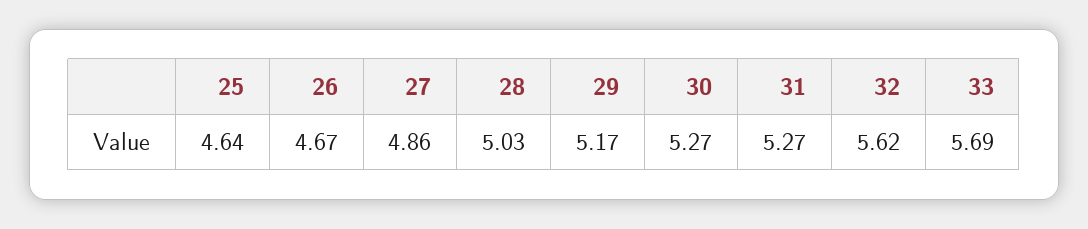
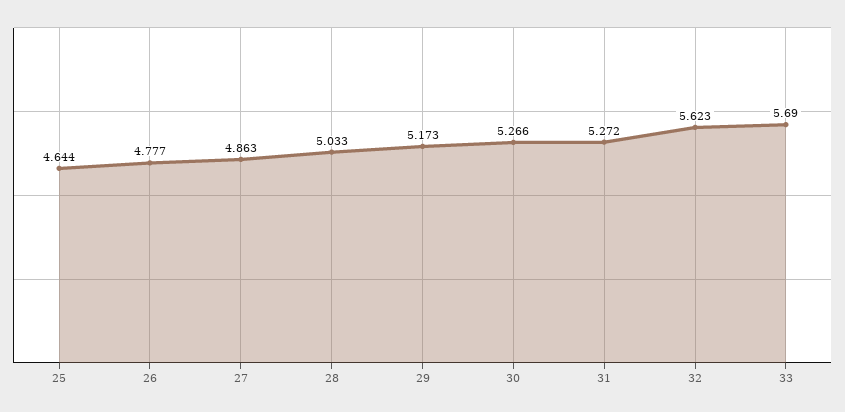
  {
    "25": 4.644,
-   "26": 4.67,
+   "26": 4.777,
    "27": 4.863,
    "28": 5.033,
    "29": 5.173,
    "30": 5.266,
    "31": 5.272,
    "32": 5.623,
    "33": 5.69
  }

